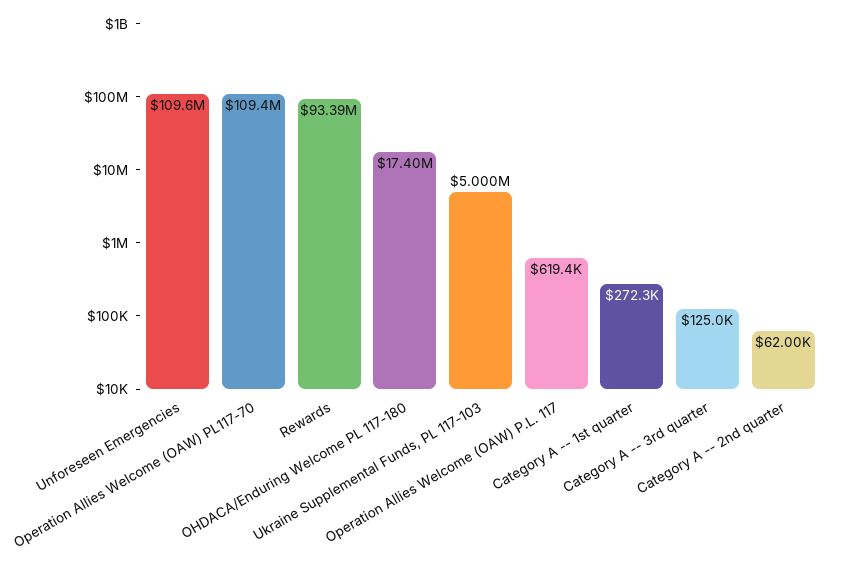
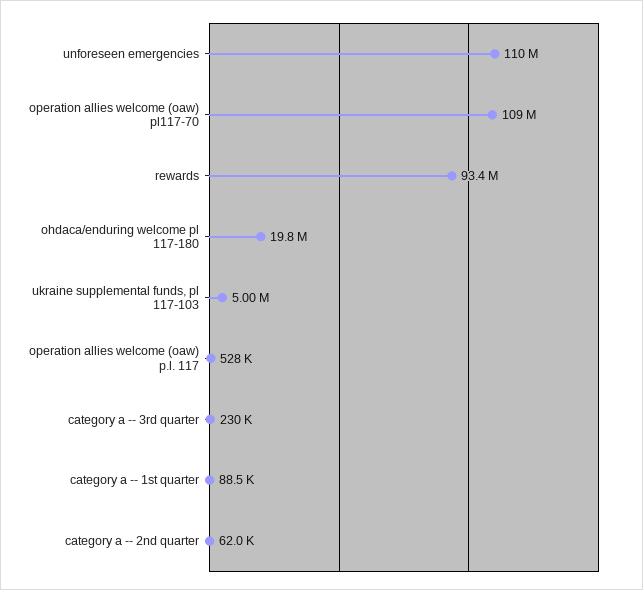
  {
    "Unforeseen Emergencies": 109600000,
    "Operation Allies Welcome (OAW) PL117-70": 109400000,
    "Rewards": 93390000,
-   "OHDACA/Enduring Welcome PL 117-180": 17400000,
+   "OHDACA/Enduring Welcome PL 117-180": 19800000,
    "Ukraine Supplemental Funds, PL 117-103": 5000000,
-   "Operation Allies Welcome (OAW) P.L. 117": 619400,
+   "Operation Allies Welcome (OAW) P.L. 117": 528000,
-   "Category A -- 1st quarter": 272300,
+   "Category A -- 1st quarter": 88500,
-   "Category A -- 3rd quarter": 125000,
+   "Category A -- 3rd quarter": 230000,
    "Category A -- 2nd quarter": 62000
  }

